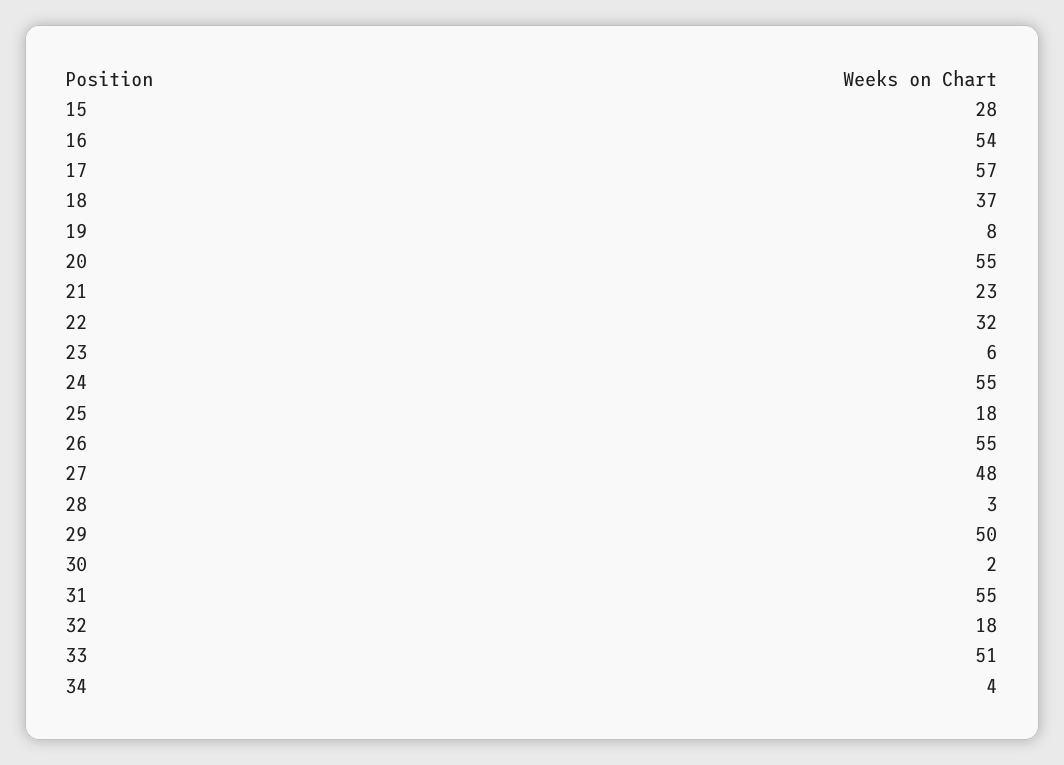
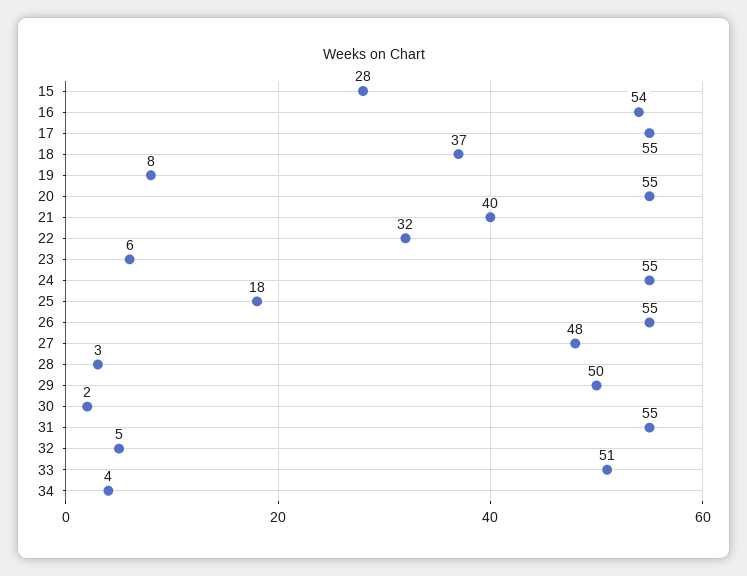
  {
    "15": 28,
    "16": 54,
-   "17": 57,
+   "17": 55,
    "18": 37,
    "19": 8,
    "20": 55,
-   "21": 23,
+   "21": 40,
    "22": 32,
    "23": 6,
    "24": 55,
    "25": 18,
    "26": 55,
    "27": 48,
    "28": 3,
    "29": 50,
    "30": 2,
    "31": 55,
-   "32": 18,
+   "32": 5,
    "33": 51,
    "34": 4
  }

